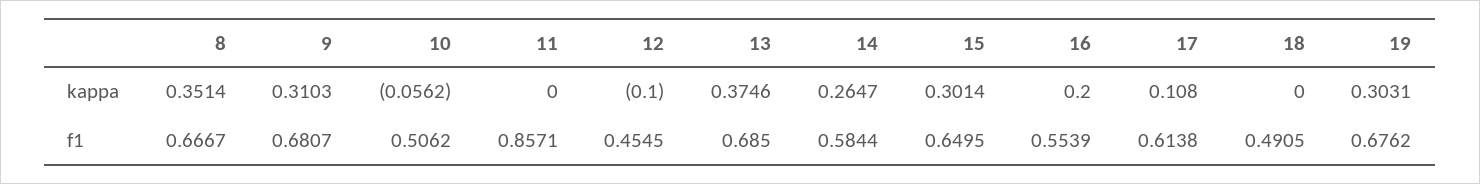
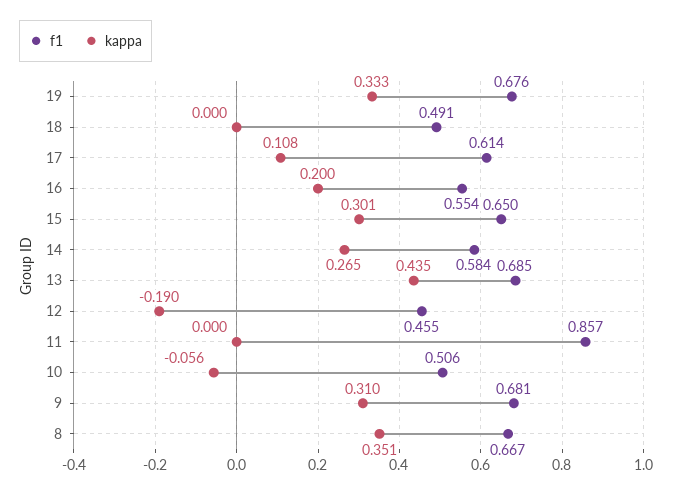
  {
    "kappa": {
      "8": 0.3514,
      "9": 0.3103,
      "10": -0.0562,
      "11": 0,
-     "12": -0.1,
+     "12": -0.19,
-     "13": 0.3746,
+     "13": 0.435,
      "14": 0.2647,
      "15": 0.3014,
      "16": 0.2,
      "17": 0.108,
      "18": 0,
-     "19": 0.3031
+     "19": 0.333
    },
    "f1": {
      "8": 0.6667,
      "9": 0.6807,
      "10": 0.5062,
      "11": 0.8571,
      "12": 0.4545,
      "13": 0.685,
      "14": 0.5844,
      "15": 0.6495,
      "16": 0.5539,
      "17": 0.6138,
      "18": 0.4905,
      "19": 0.6762
    }
  }

